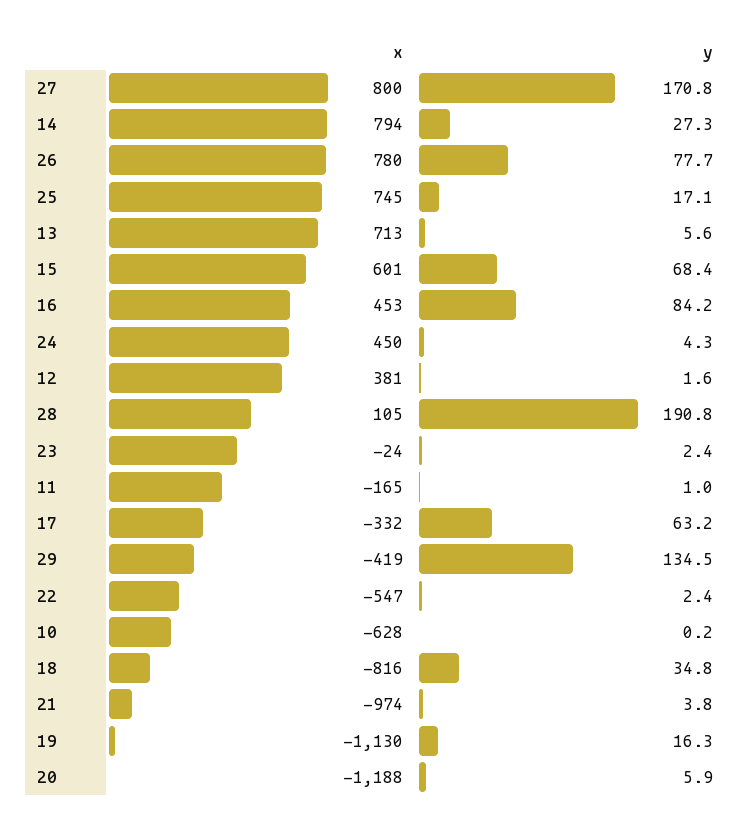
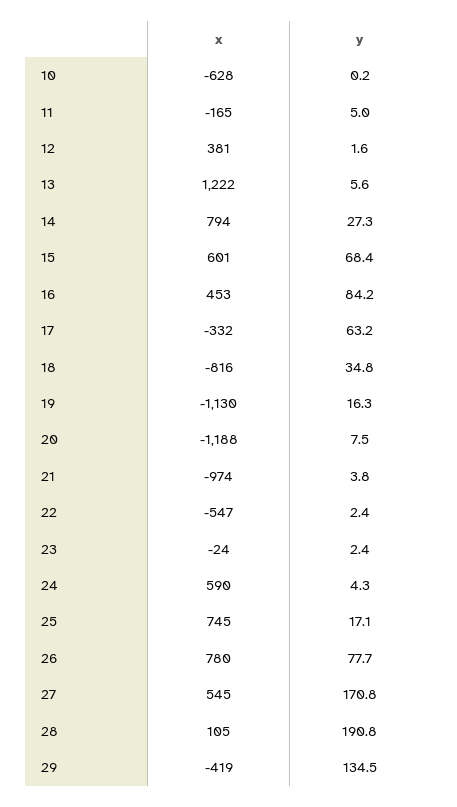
  {
    "x": {
-     "27": 800,
+     "27": 545,
      "14": 794,
      "26": 780,
      "25": 745,
-     "13": 713,
+     "13": 1222,
      "15": 601,
      "16": 453,
-     "24": 450,
+     "24": 590,
      "12": 381,
      "28": 105,
      "23": -24,
      "11": -165,
      "17": -332,
      "29": -419,
      "22": -547,
      "10": -628,
      "18": -816,
      "21": -974,
      "19": -1130,
      "20": -1188
    },
    "y": {
      "27": 170.8,
      "14": 27.3,
      "26": 77.7,
      "25": 17.1,
      "13": 5.6,
      "15": 68.4,
      "16": 84.2,
      "24": 4.3,
      "12": 1.6,
      "28": 190.8,
      "23": 2.4,
-     "11": 1,
+     "11": 5,
      "17": 63.2,
      "29": 134.5,
      "22": 2.4,
      "10": 0.2,
      "18": 34.8,
      "21": 3.8,
      "19": 16.3,
-     "20": 5.9
+     "20": 7.5
    }
  }

